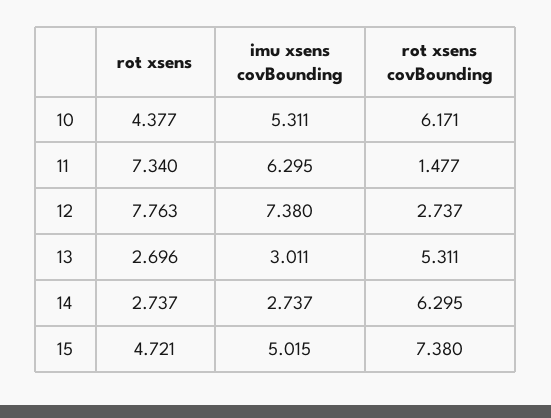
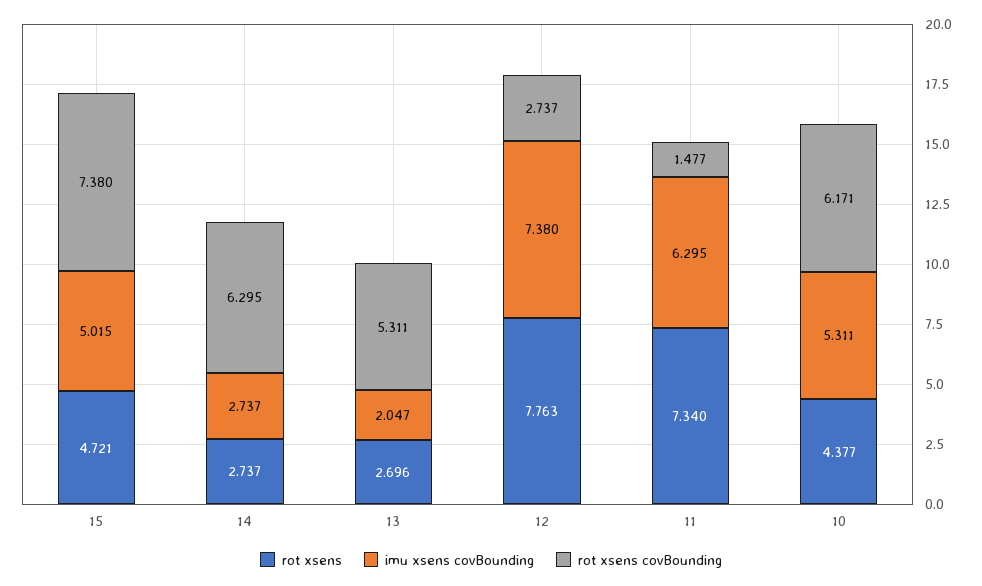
  {
    "rot xsens": {
      "10": 4.377,
      "11": 7.34,
      "12": 7.763,
      "13": 2.696,
      "14": 2.737,
      "15": 4.721
    },
    "imu xsens covBounding": {
      "10": 5.311,
      "11": 6.295,
      "12": 7.38,
-     "13": 3.011,
+     "13": 2.047,
      "14": 2.737,
      "15": 5.015
    },
    "rot xsens covBounding": {
      "10": 6.171,
      "11": 1.477,
      "12": 2.737,
      "13": 5.311,
      "14": 6.295,
      "15": 7.38
    }
  }

